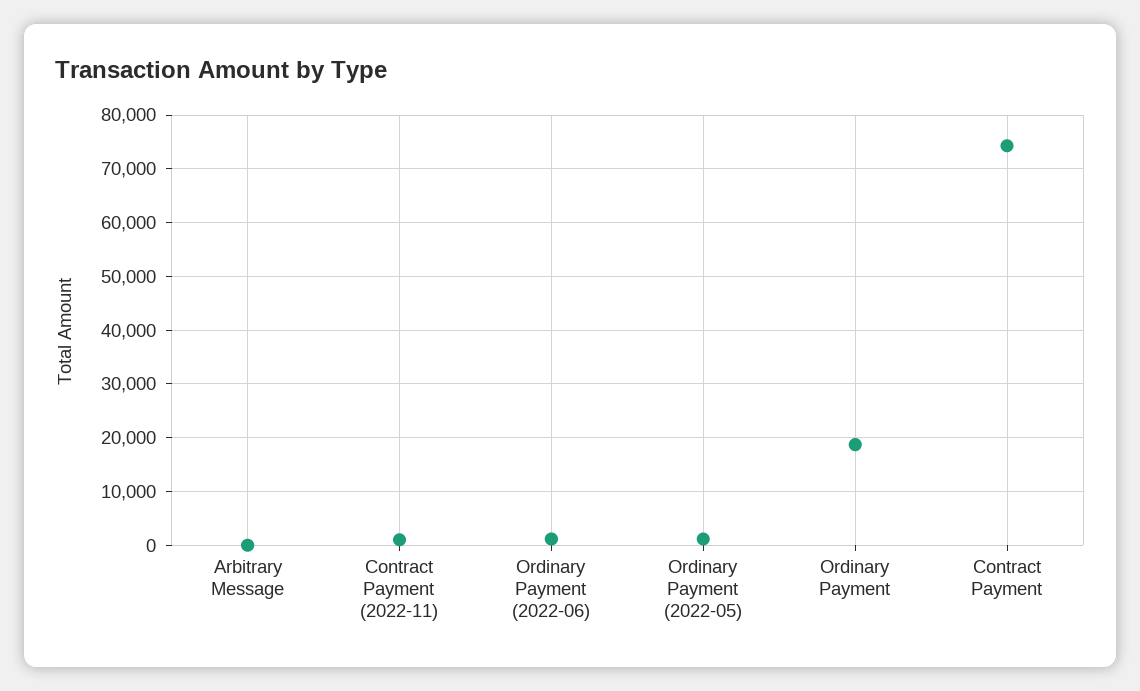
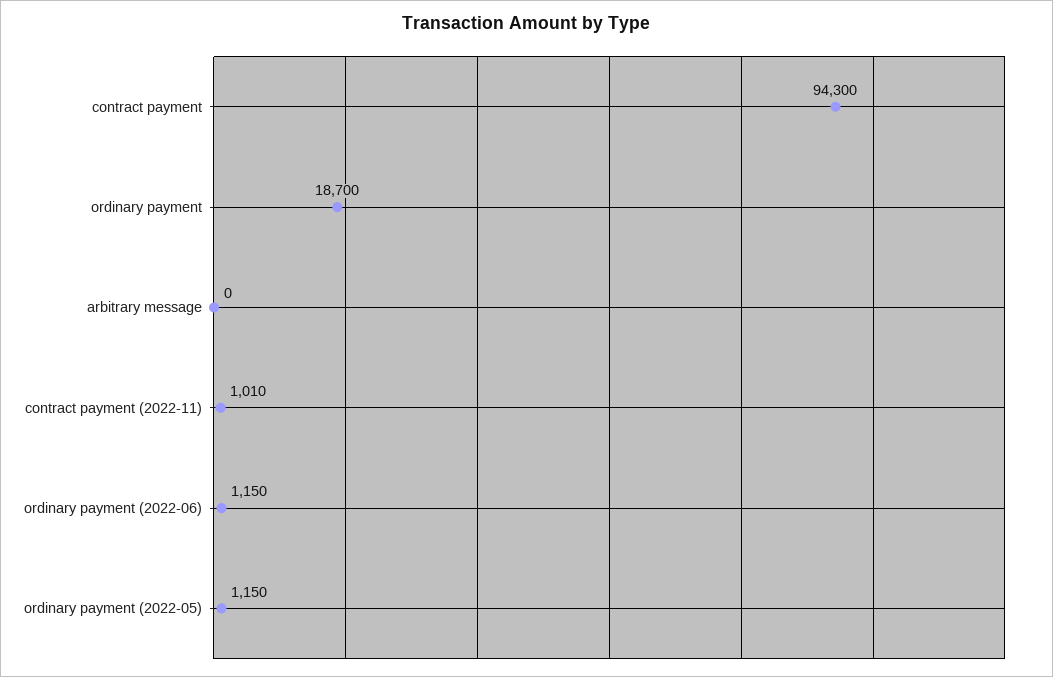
  {
    "Arbitrary Message": 0,
    "Contract Payment (2022-11)": 1010,
    "Ordinary Payment (2022-06)": 1150,
    "Ordinary Payment (2022-05)": 1150,
    "Ordinary Payment": 18700,
-   "Contract Payment": 74000
+   "Contract Payment": 94300
  }

